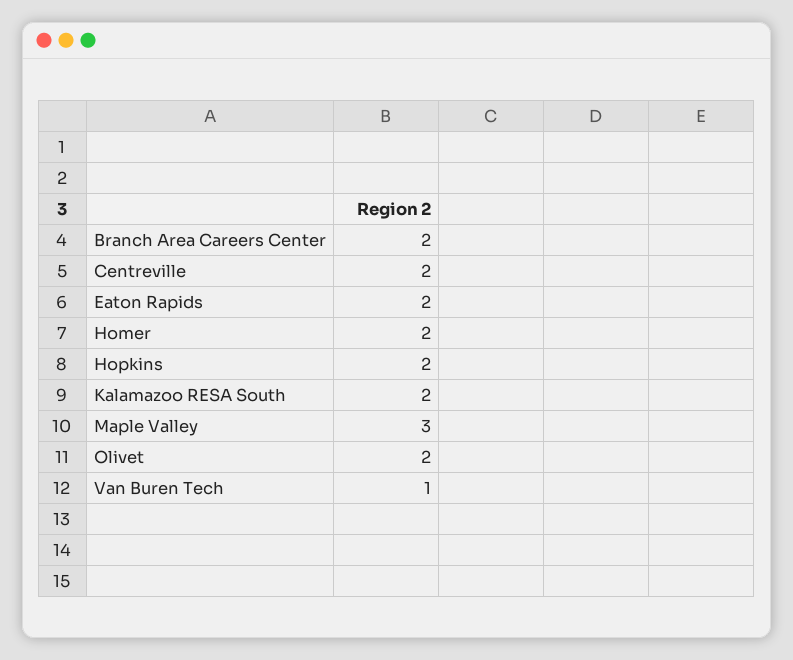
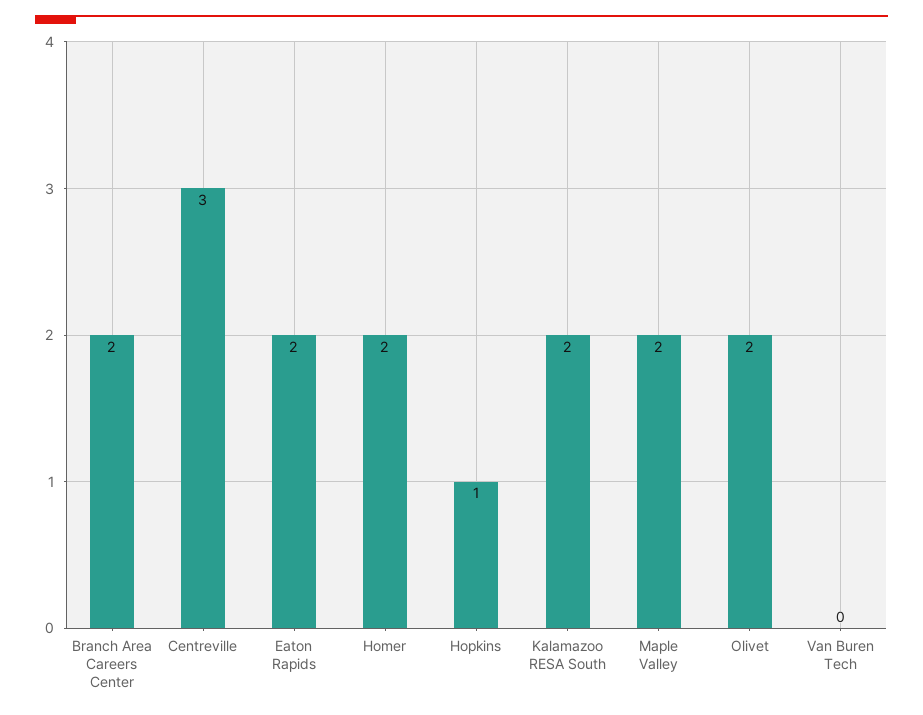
  {
    "Branch Area Careers Center": 2,
-   "Centreville": 2,
+   "Centreville": 3,
    "Eaton Rapids": 2,
    "Homer": 2,
-   "Hopkins": 2,
+   "Hopkins": 1,
    "Kalamazoo RESA South": 2,
-   "Maple Valley": 3,
+   "Maple Valley": 2,
    "Olivet": 2,
-   "Van Buren Tech": 1
+   "Van Buren Tech": 0
  }

